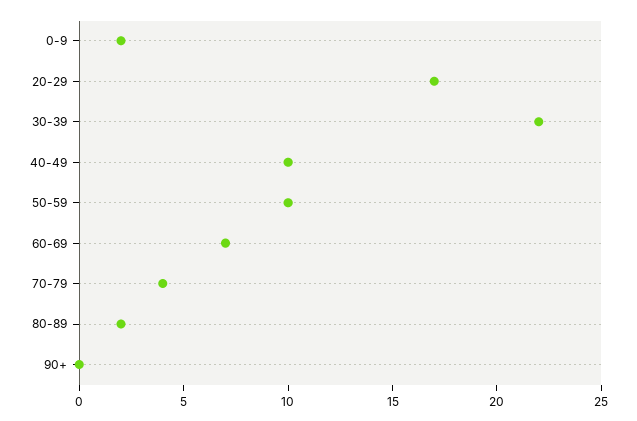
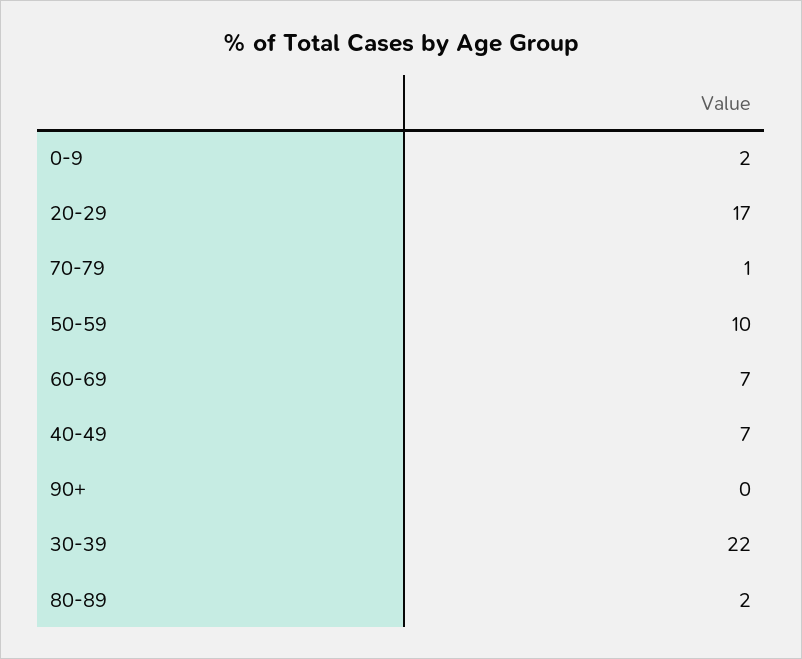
  {
    "0-9": 2,
    "20-29": 17,
    "30-39": 22,
-   "40-49": 10,
+   "40-49": 7,
    "50-59": 10,
    "60-69": 7,
-   "70-79": 4,
+   "70-79": 1,
    "80-89": 2,
    "90+": 0
  }

